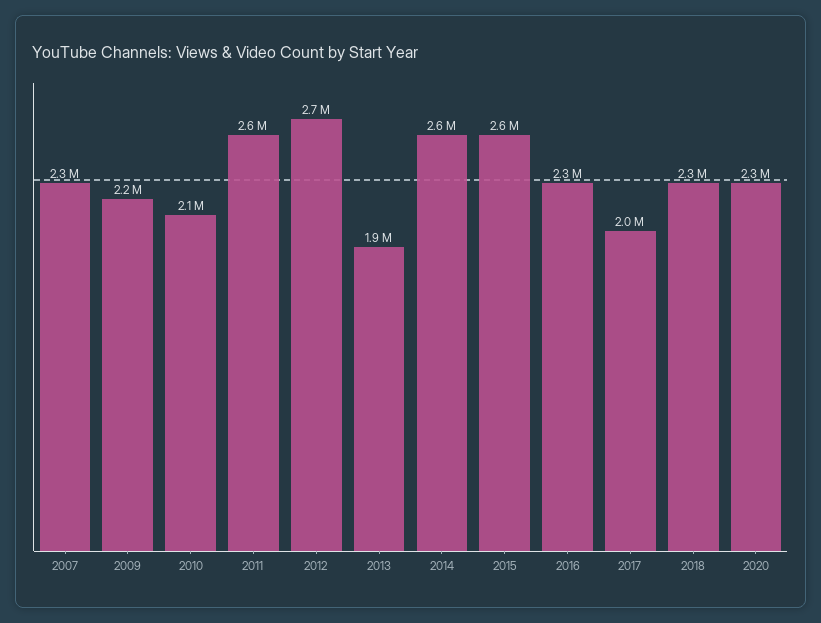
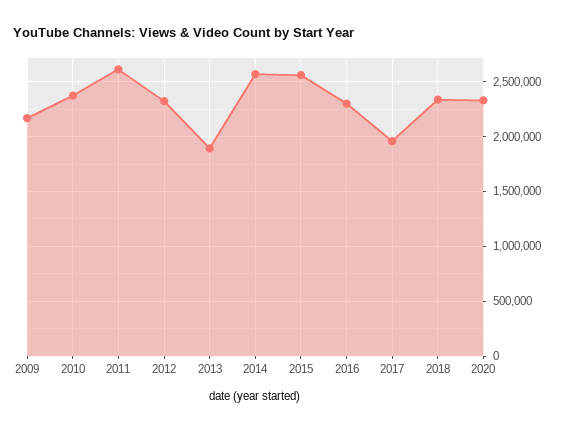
  {
-   "2007": 2300000,
    "2009": 2200000,
-   "2010": 2100000,
+   "2010": 2400000,
    "2011": 2600000,
-   "2012": 2700000,
+   "2012": 2300000,
    "2013": 1900000,
    "2014": 2600000,
    "2015": 2600000,
    "2016": 2300000,
    "2017": 2000000,
    "2018": 2300000,
    "2020": 2300000
  }

